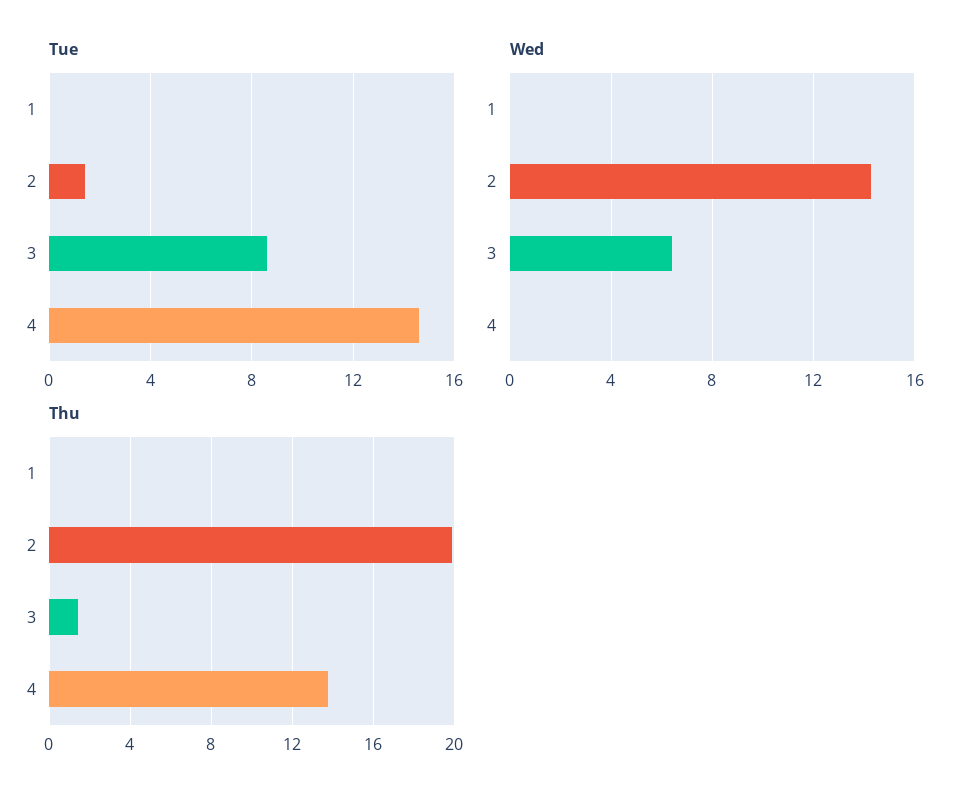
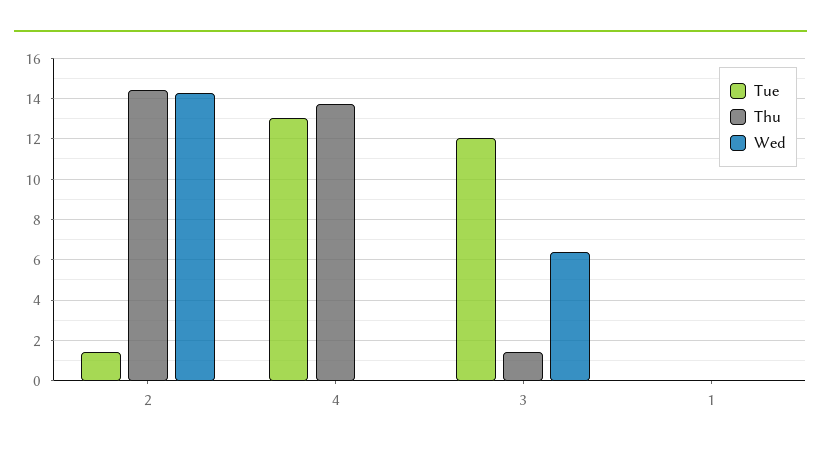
  {
    "Tue": {
      "1": 0,
      "2": 1.5,
-     "3": 8.5,
+     "3": 12,
-     "4": 14.5
+     "4": 13
    },
    "Wed": {
      "1": 0,
      "2": 14.5,
      "3": 6.5,
      "4": 0
    },
    "Thu": {
      "1": 0,
-     "2": 20,
+     "2": 14.5,
      "3": 1.5,
      "4": 13.5
    }
  }

